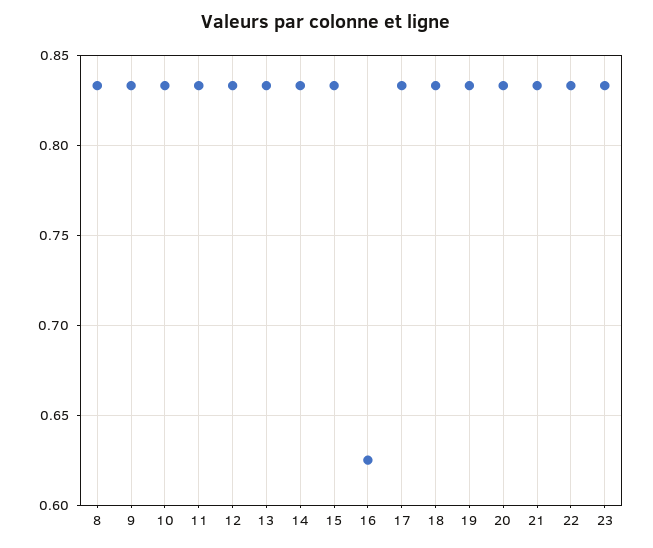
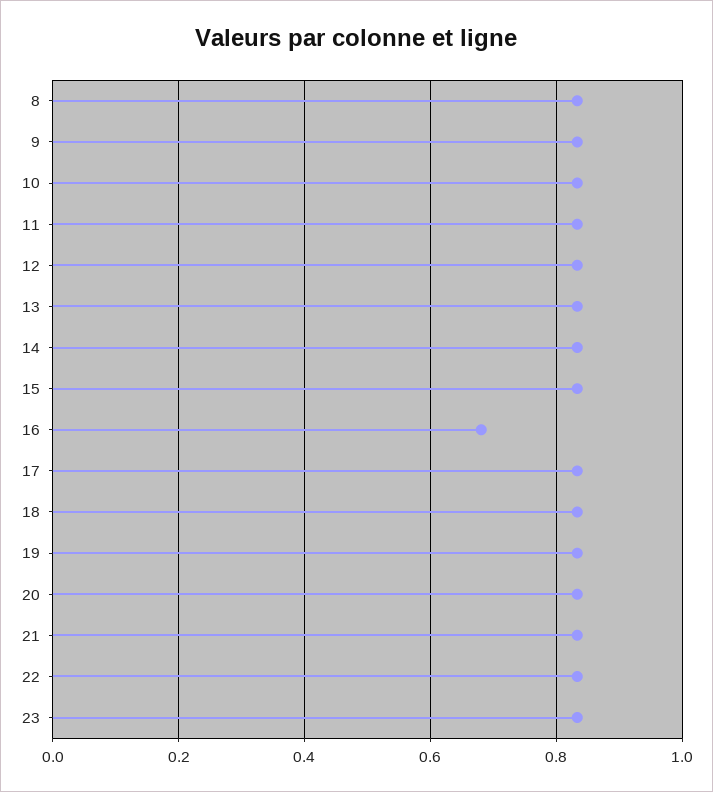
  {
    "8": 0.835,
    "9": 0.835,
    "10": 0.835,
    "11": 0.835,
    "12": 0.835,
    "13": 0.835,
    "14": 0.835,
    "15": 0.835,
-   "16": 0.625,
+   "16": 0.68,
    "17": 0.835,
    "18": 0.835,
    "19": 0.835,
    "20": 0.835,
    "21": 0.835,
    "22": 0.835,
    "23": 0.835
  }

